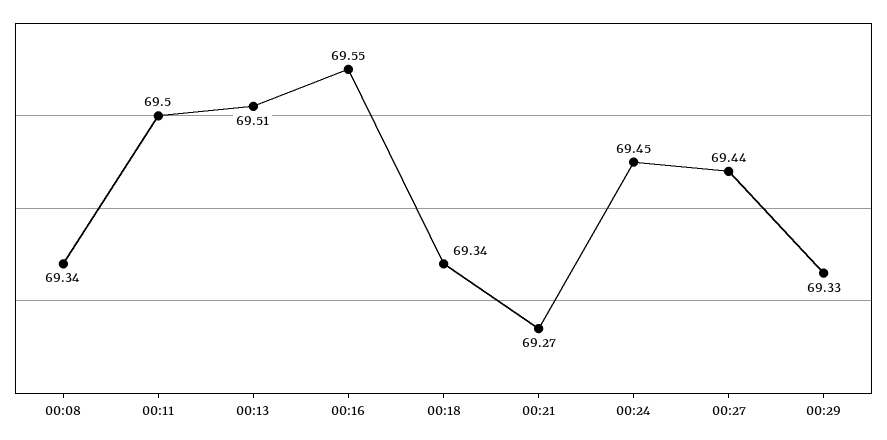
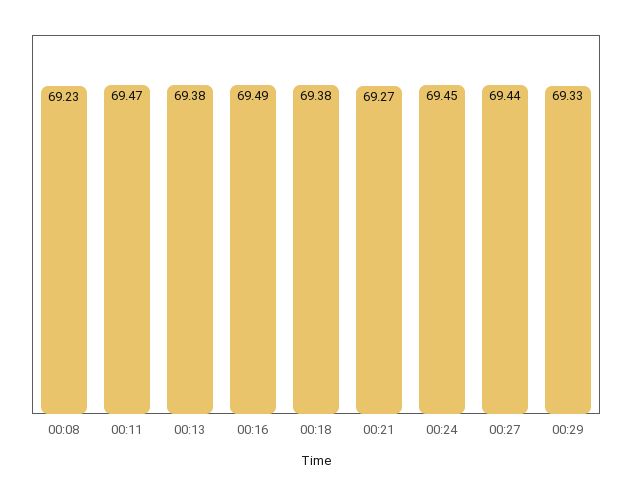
  {
-   "00:08": 69.34,
+   "00:08": 69.23,
-   "00:11": 69.5,
+   "00:11": 69.47,
-   "00:13": 69.51,
+   "00:13": 69.38,
-   "00:16": 69.55,
+   "00:16": 69.49,
-   "00:18": 69.34,
+   "00:18": 69.38,
    "00:21": 69.27,
    "00:24": 69.45,
    "00:27": 69.44,
    "00:29": 69.33
  }

